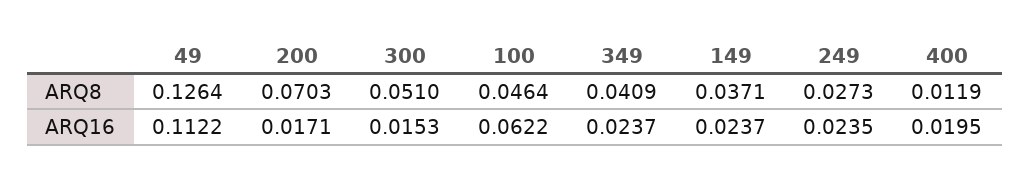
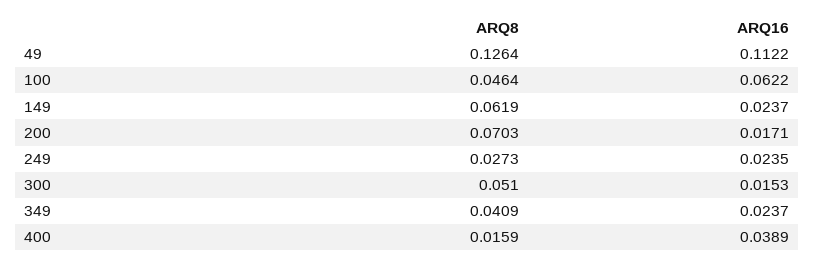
  {
    "49": {
      "ARQ8": 0.1264,
      "ARQ16": 0.1122
    },
    "200": {
      "ARQ8": 0.0703,
      "ARQ16": 0.0171
    },
    "300": {
      "ARQ8": 0.051,
      "ARQ16": 0.0153
    },
    "100": {
      "ARQ8": 0.0464,
      "ARQ16": 0.0622
    },
    "349": {
      "ARQ8": 0.0409,
      "ARQ16": 0.0237
    },
    "149": {
-     "ARQ8": 0.0371,
+     "ARQ8": 0.0619,
      "ARQ16": 0.0237
    },
    "249": {
      "ARQ8": 0.0273,
      "ARQ16": 0.0235
    },
    "400": {
-     "ARQ8": 0.0119,
+     "ARQ8": 0.0159,
-     "ARQ16": 0.0195
+     "ARQ16": 0.0389
    }
  }

